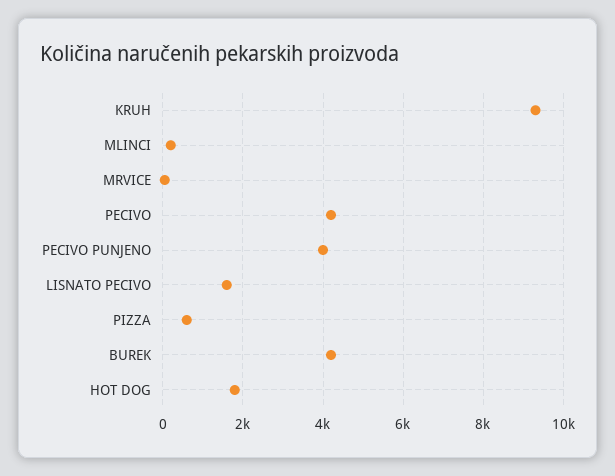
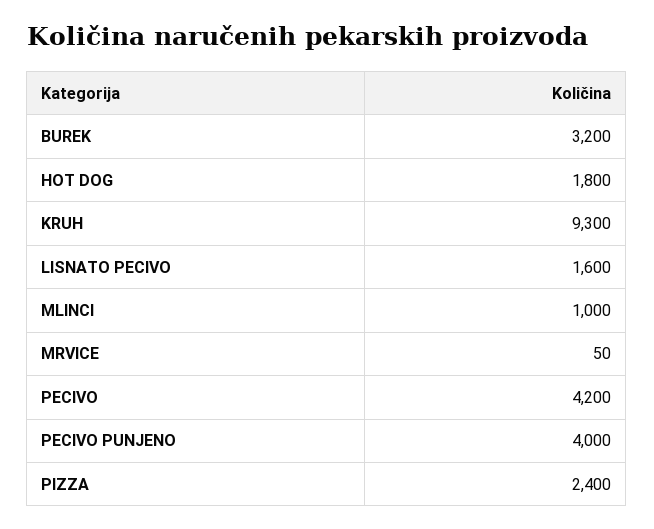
  {
    "KRUH": 9300,
-   "MLINCI": 200,
+   "MLINCI": 1000,
    "MRVICE": 50,
    "PECIVO": 4200,
    "PECIVO PUNJENO": 4000,
    "LISNATO PECIVO": 1600,
-   "PIZZA": 600,
+   "PIZZA": 2400,
-   "BUREK": 4200,
+   "BUREK": 3200,
    "HOT DOG": 1800
  }

